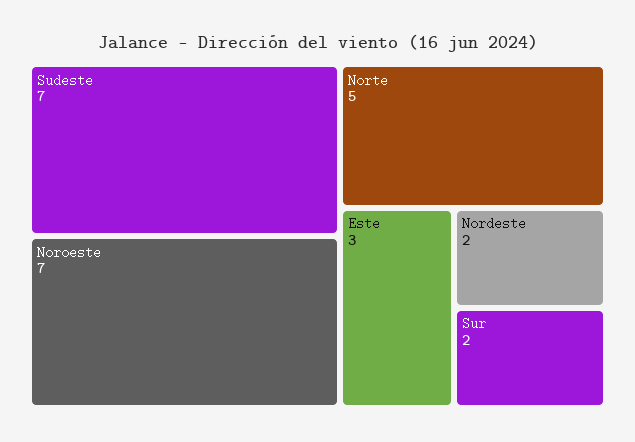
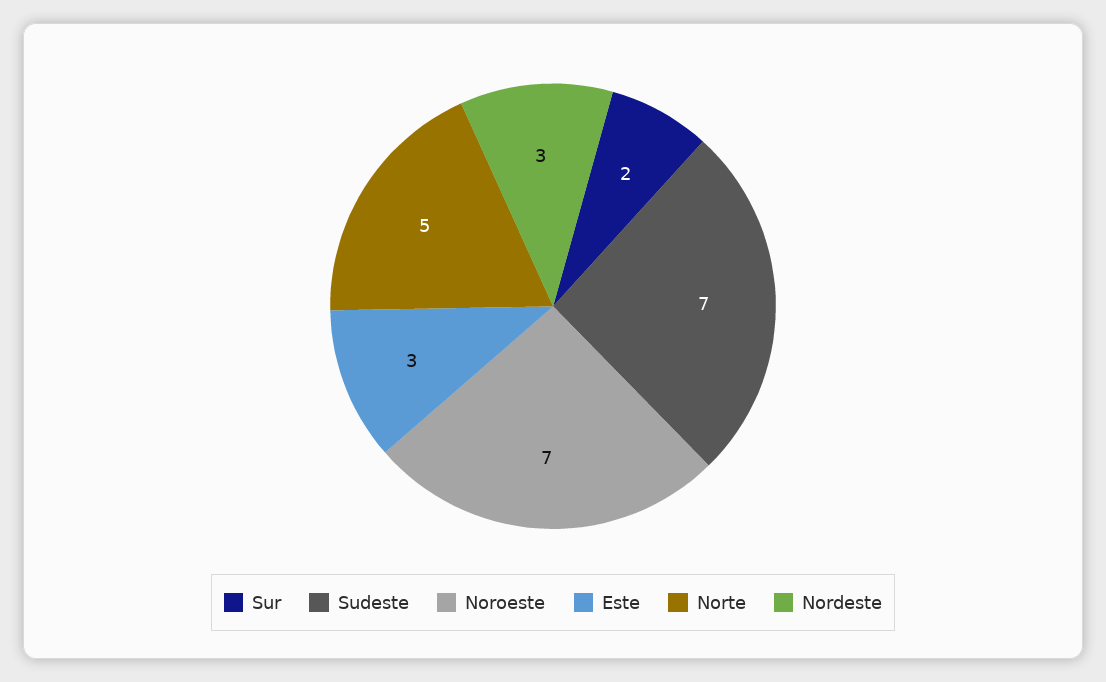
  {
    "Sudeste": 7,
    "Noroeste": 7,
    "Norte": 5,
    "Este": 3,
-   "Nordeste": 2,
+   "Nordeste": 3,
    "Sur": 2
  }

